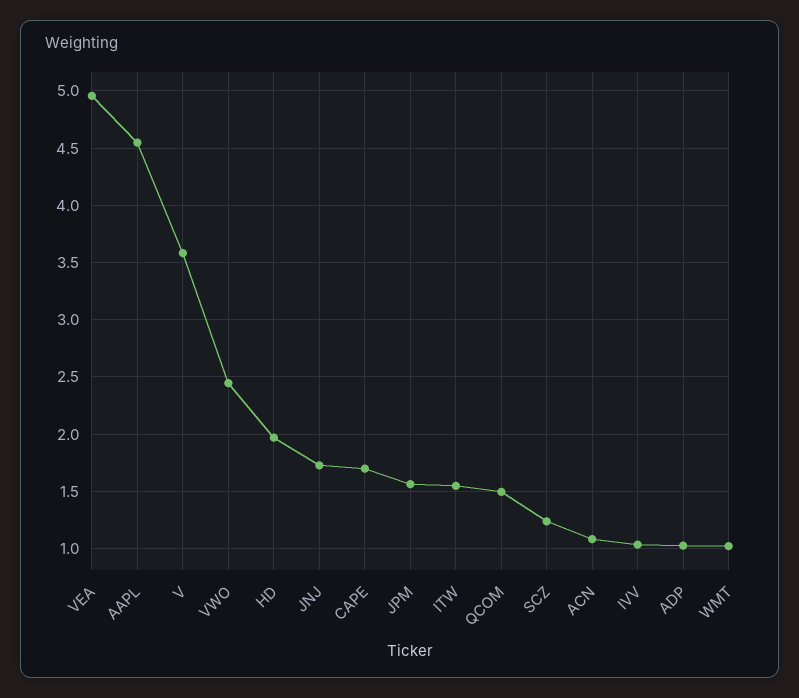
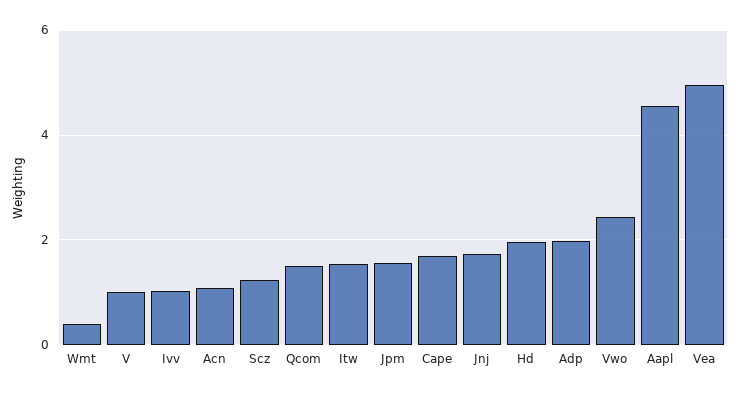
  {
    "VEA": 5,
    "AAPL": 4.5,
-   "V": 3.6,
+   "V": 1,
    "VWO": 2.4,
    "HD": 2,
    "JNJ": 1.7,
    "CAPE": 1.7,
    "JPM": 1.6,
    "ITW": 1.5,
    "QCOM": 1.5,
    "SCZ": 1.2,
    "ACN": 1.1,
    "IVV": 1,
-   "ADP": 1,
+   "ADP": 2,
-   "WMT": 1
+   "WMT": 0.4
  }

